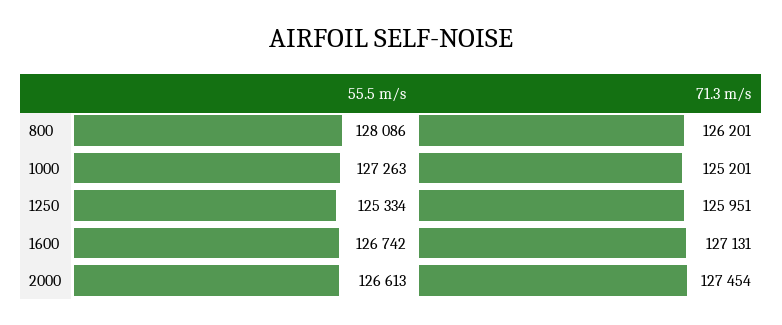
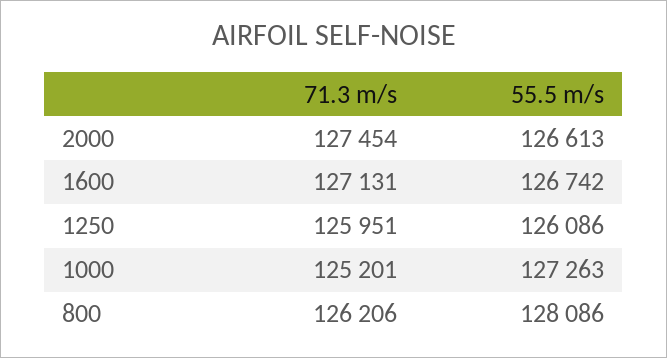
  {
    "55.5 m/s": {
      "800": 128086,
      "1000": 127263,
-     "1250": 125334,
+     "1250": 126086,
      "1600": 126742,
      "2000": 126613
    },
    "71.3 m/s": {
-     "800": 126201,
+     "800": 126206,
      "1000": 125201,
      "1250": 125951,
      "1600": 127131,
      "2000": 127454
    }
  }

